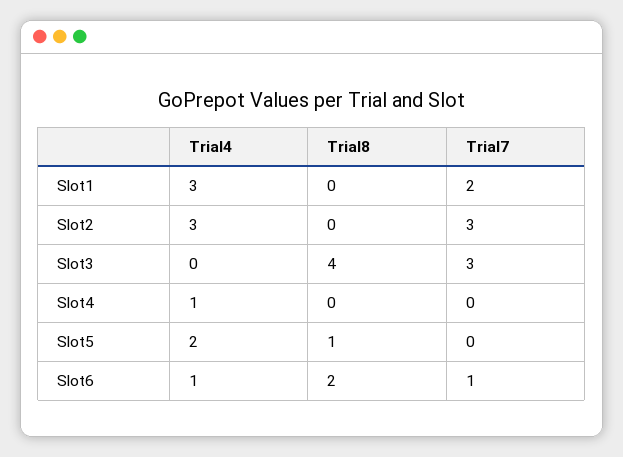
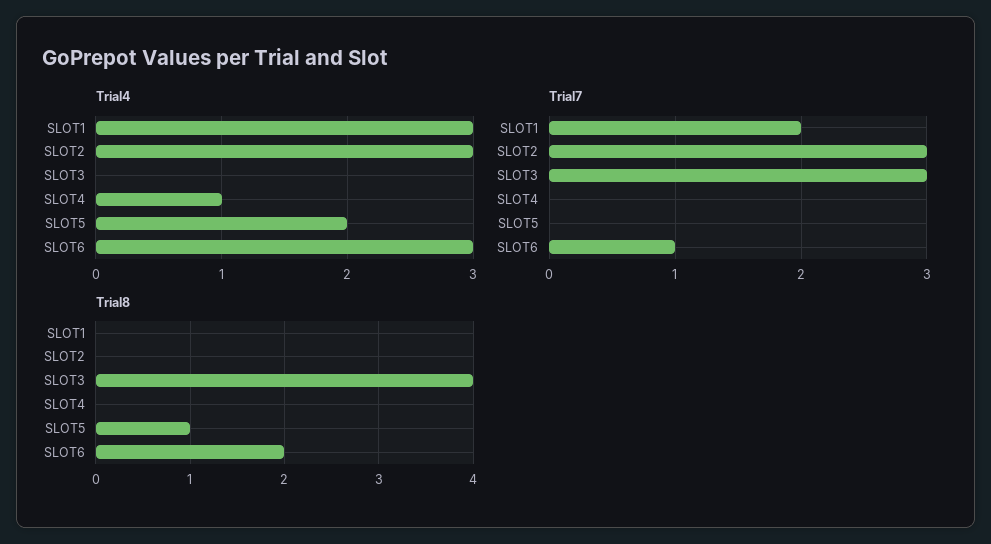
  {
    "Trial4": {
      "Slot1": 3,
      "Slot2": 3,
      "Slot3": 0,
      "Slot4": 1,
      "Slot5": 2,
-     "Slot6": 1
+     "Slot6": 3
    },
    "Trial8": {
      "Slot1": 0,
      "Slot2": 0,
      "Slot3": 4,
      "Slot4": 0,
      "Slot5": 1,
      "Slot6": 2
    },
    "Trial7": {
      "Slot1": 2,
      "Slot2": 3,
      "Slot3": 3,
      "Slot4": 0,
      "Slot5": 0,
      "Slot6": 1
    }
  }

